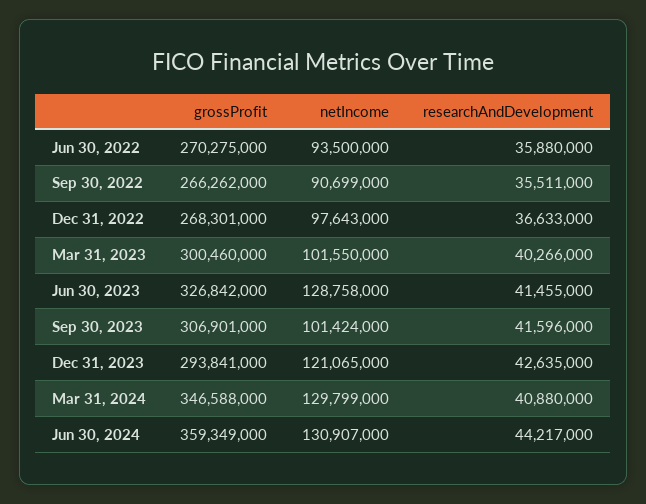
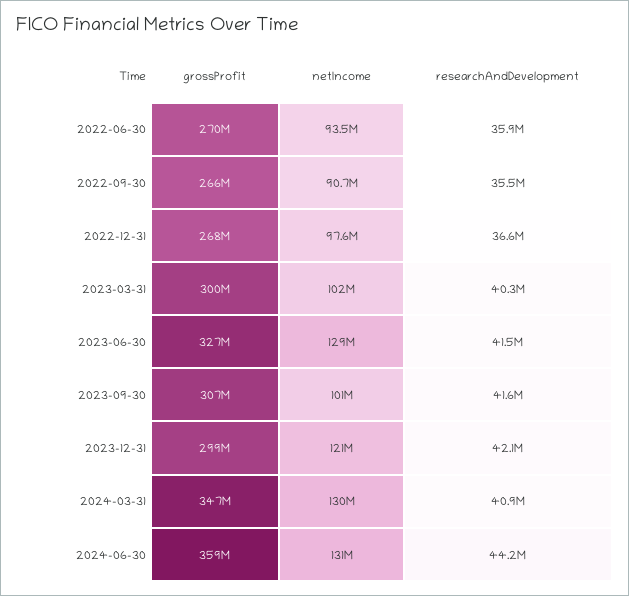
  {
    "grossProfit": {
      "Jun 30, 2022": 270275000,
      "Sep 30, 2022": 266262000,
      "Dec 31, 2022": 268301000,
      "Mar 31, 2023": 300460000,
      "Jun 30, 2023": 326842000,
      "Sep 30, 2023": 306901000,
-     "Dec 31, 2023": 293841000,
+     "Dec 31, 2023": 299000000,
      "Mar 31, 2024": 346588000,
      "Jun 30, 2024": 359349000
    },
    "netIncome": {
      "Jun 30, 2022": 93500000,
      "Sep 30, 2022": 90699000,
      "Dec 31, 2022": 97643000,
      "Mar 31, 2023": 101550000,
      "Jun 30, 2023": 128758000,
      "Sep 30, 2023": 101424000,
      "Dec 31, 2023": 121065000,
      "Mar 31, 2024": 129799000,
      "Jun 30, 2024": 130907000
    },
    "researchAndDevelopment": {
      "Jun 30, 2022": 35880000,
      "Sep 30, 2022": 35511000,
      "Dec 31, 2022": 36633000,
      "Mar 31, 2023": 40266000,
      "Jun 30, 2023": 41455000,
      "Sep 30, 2023": 41596000,
-     "Dec 31, 2023": 42635000,
+     "Dec 31, 2023": 42100000,
      "Mar 31, 2024": 40880000,
      "Jun 30, 2024": 44217000
    }
  }

